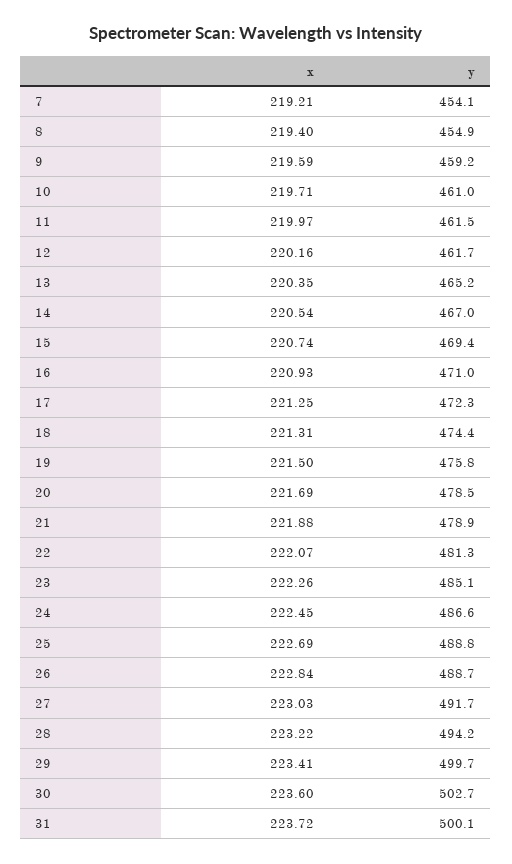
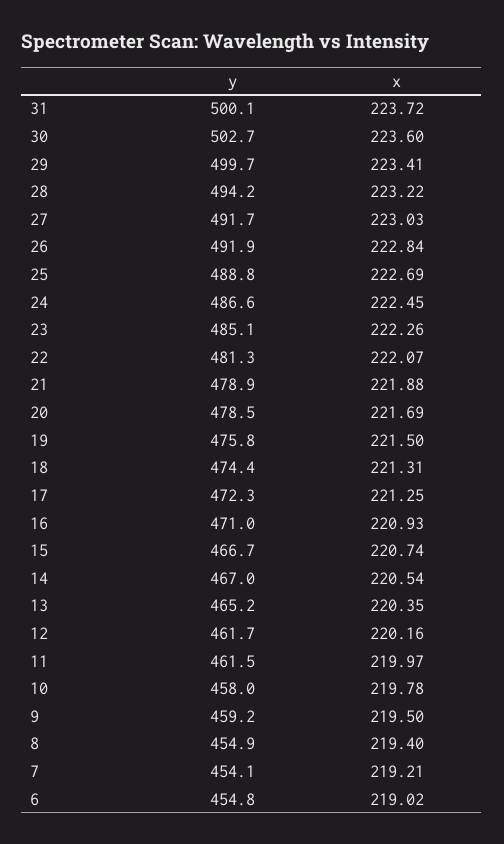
  {
    "x": {
      "7": 219.21,
      "8": 219.4,
-     "9": 219.59,
+     "9": 219.5,
-     "10": 219.71,
+     "10": 219.78,
      "11": 219.97,
      "12": 220.16,
      "13": 220.35,
      "14": 220.54,
      "15": 220.74,
      "16": 220.93,
      "17": 221.25,
      "18": 221.31,
      "19": 221.5,
      "20": 221.69,
      "21": 221.88,
      "22": 222.07,
      "23": 222.26,
      "24": 222.45,
      "25": 222.69,
      "26": 222.84,
      "27": 223.03,
      "28": 223.22,
      "29": 223.41,
      "30": 223.6,
-     "31": 223.72
+     "31": 223.72,
+     "6": 219.02
    },
    "y": {
      "7": 454.1,
      "8": 454.9,
      "9": 459.2,
-     "10": 461,
+     "10": 458,
      "11": 461.5,
      "12": 461.7,
      "13": 465.2,
      "14": 467,
-     "15": 469.4,
+     "15": 466.7,
      "16": 471,
      "17": 472.3,
      "18": 474.4,
      "19": 475.8,
      "20": 478.5,
      "21": 478.9,
      "22": 481.3,
      "23": 485.1,
      "24": 486.6,
      "25": 488.8,
-     "26": 488.7,
+     "26": 491.9,
      "27": 491.7,
      "28": 494.2,
      "29": 499.7,
      "30": 502.7,
-     "31": 500.1
+     "31": 500.1,
+     "6": 454.8
    }
  }

